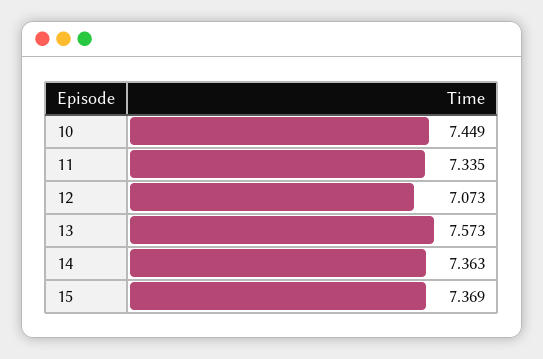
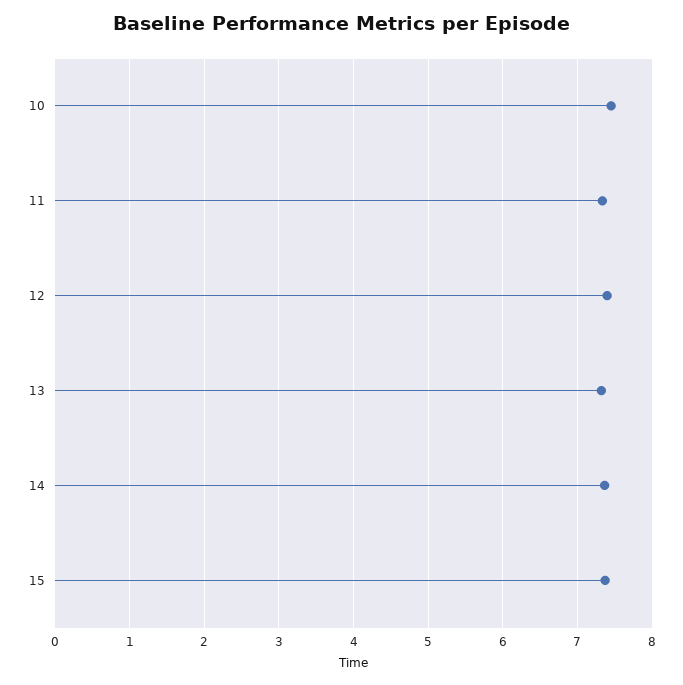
  {
    "10": 7.449,
    "11": 7.335,
-   "12": 7.073,
+   "12": 7.4,
-   "13": 7.573,
+   "13": 7.3,
    "14": 7.363,
    "15": 7.369
  }

